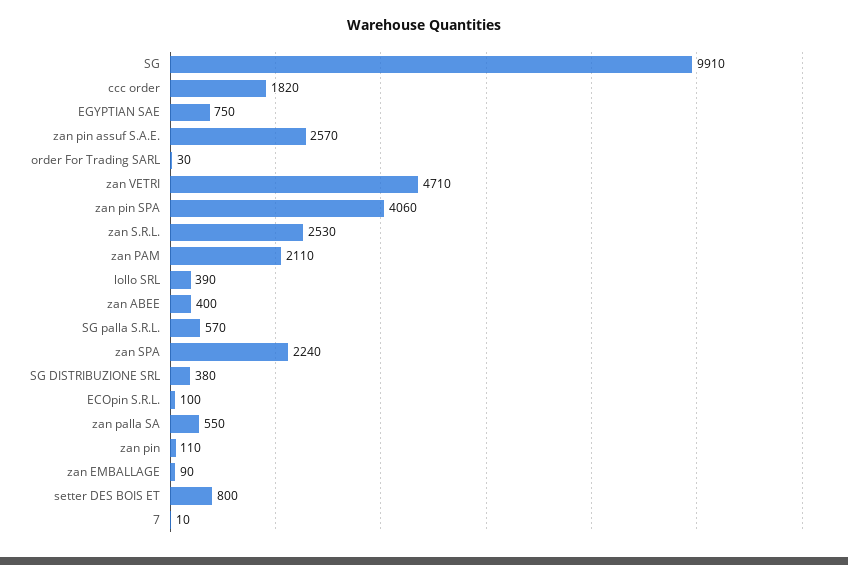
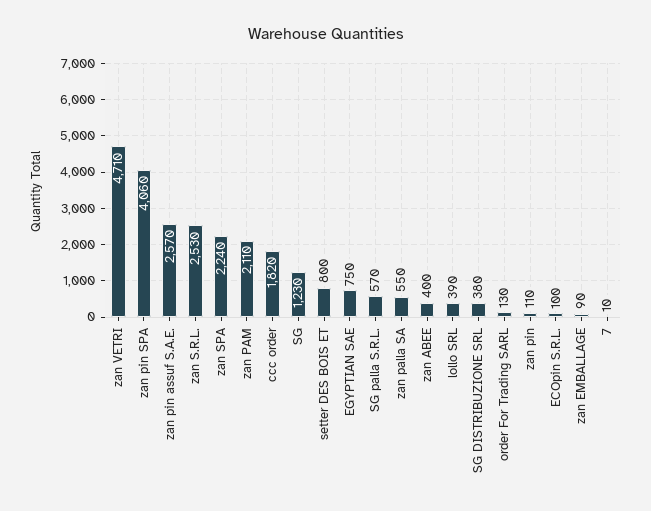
  {
-   "SG": 9910,
+   "SG": 1230,
    "ccc order": 1820,
    "EGYPTIAN SAE": 750,
    "zan pin assuf S.A.E.": 2570,
-   "order For Trading SARL": 30,
+   "order For Trading SARL": 130,
    "zan VETRI": 4710,
    "zan pin SPA": 4060,
    "zan S.R.L.": 2530,
    "zan PAM": 2110,
    "lollo SRL": 390,
    "zan ABEE": 400,
    "SG palla S.R.L.": 570,
    "zan SPA": 2240,
    "SG DISTRIBUZIONE SRL": 380,
    "ECOpin S.R.L.": 100,
    "zan palla SA": 550,
    "zan pin": 110,
    "zan EMBALLAGE": 90,
    "setter DES BOIS ET": 800,
    "7": 10
  }

